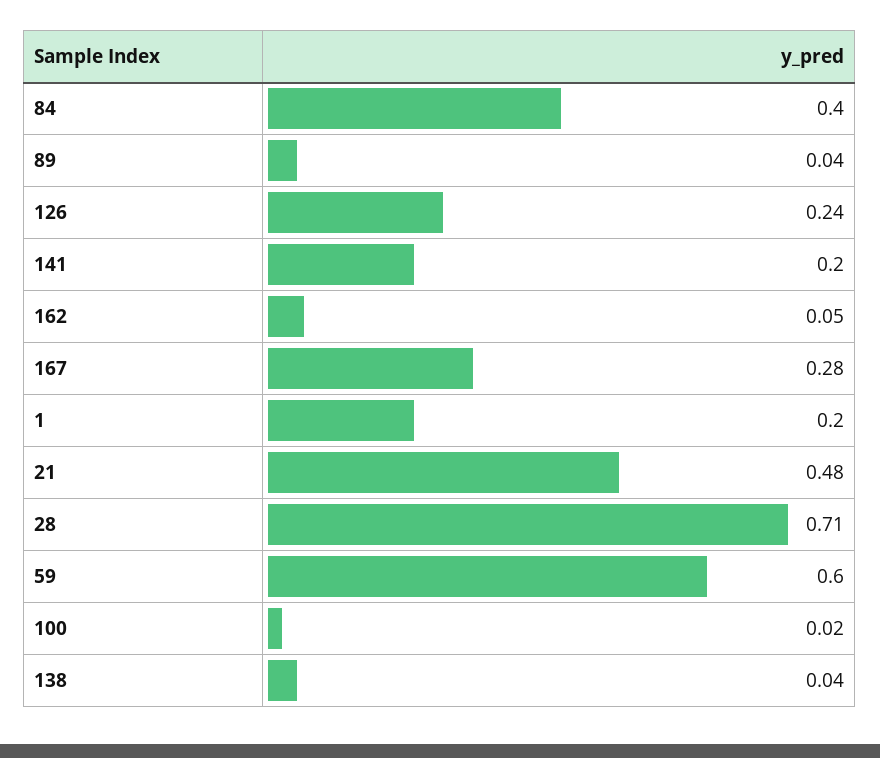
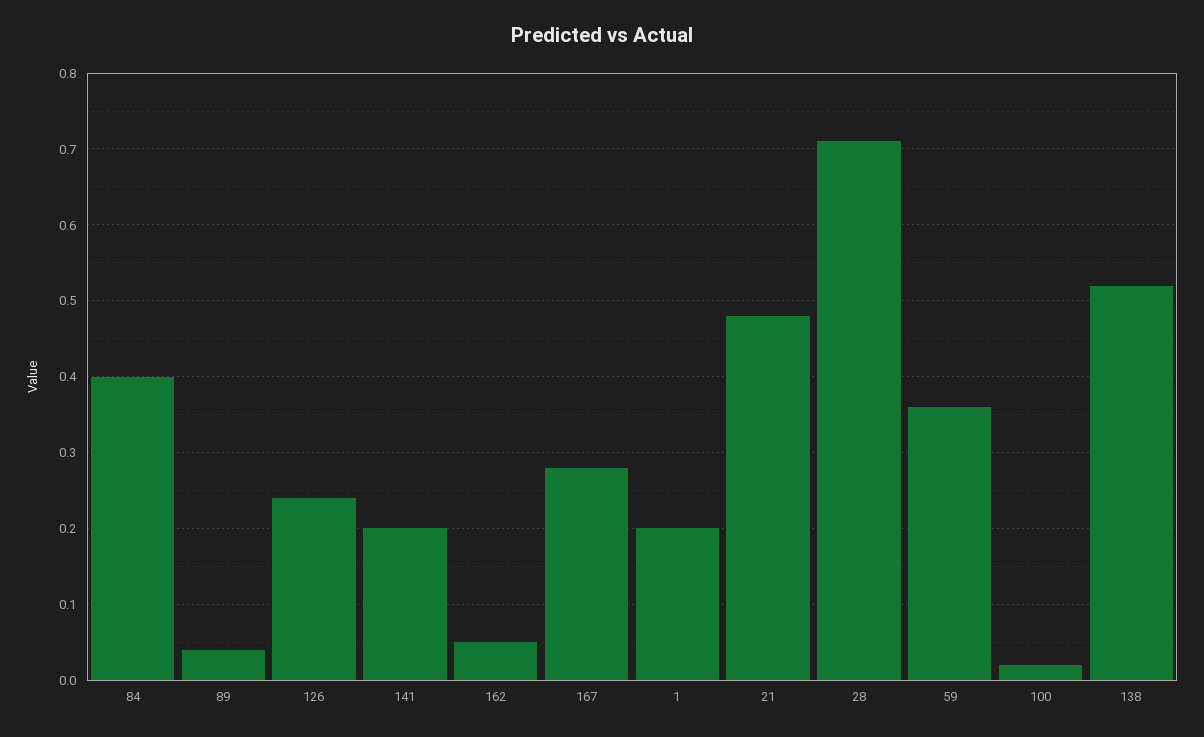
  {
    "84": 0.4,
    "89": 0.04,
    "126": 0.24,
    "141": 0.2,
    "162": 0.05,
    "167": 0.28,
    "1": 0.2,
    "21": 0.48,
    "28": 0.71,
-   "59": 0.6,
+   "59": 0.36,
    "100": 0.02,
-   "138": 0.04
+   "138": 0.52
  }

